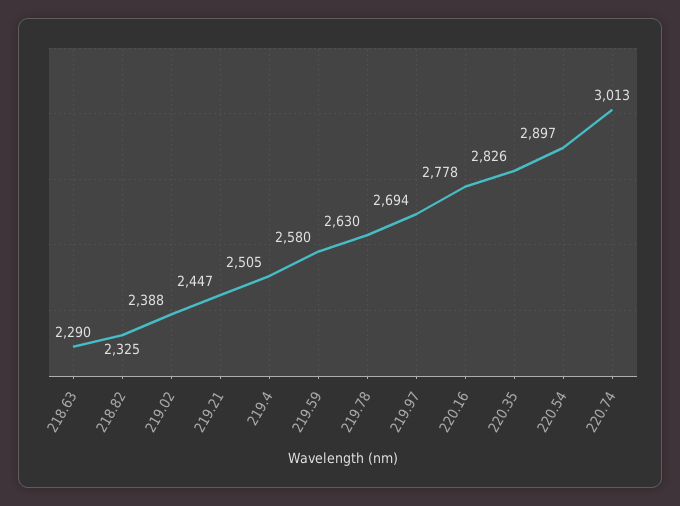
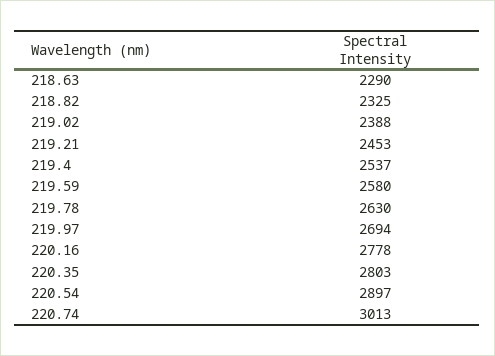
  {
    "218.63": 2290,
    "218.82": 2325,
    "219.02": 2388,
-   "219.21": 2447,
+   "219.21": 2453,
-   "219.4": 2505,
+   "219.4": 2537,
    "219.59": 2580,
    "219.78": 2630,
    "219.97": 2694,
    "220.16": 2778,
-   "220.35": 2826,
+   "220.35": 2803,
    "220.54": 2897,
    "220.74": 3013
  }

